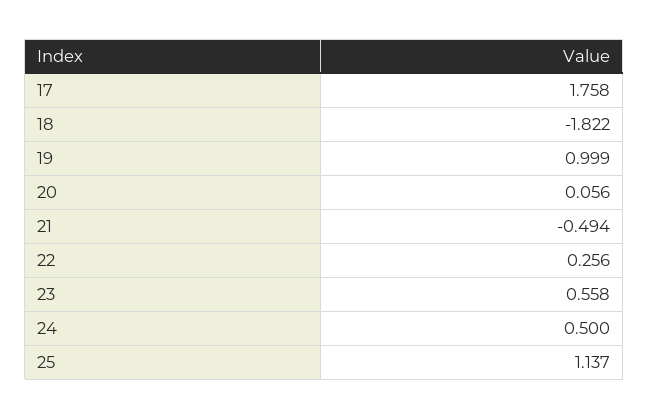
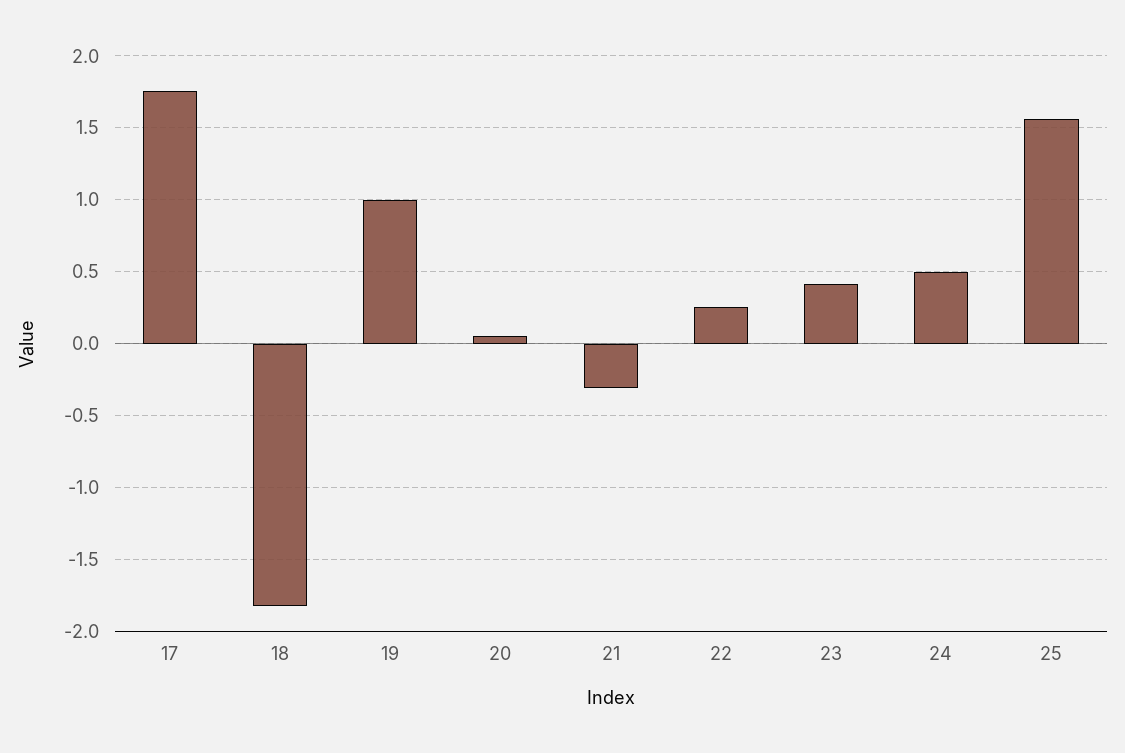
  {
    "17": 1.758,
    "18": -1.822,
    "19": 0.999,
    "20": 0.056,
-   "21": -0.494,
+   "21": -0.3,
    "22": 0.256,
-   "23": 0.558,
+   "23": 0.4,
    "24": 0.5,
-   "25": 1.137
+   "25": 1.55
  }

